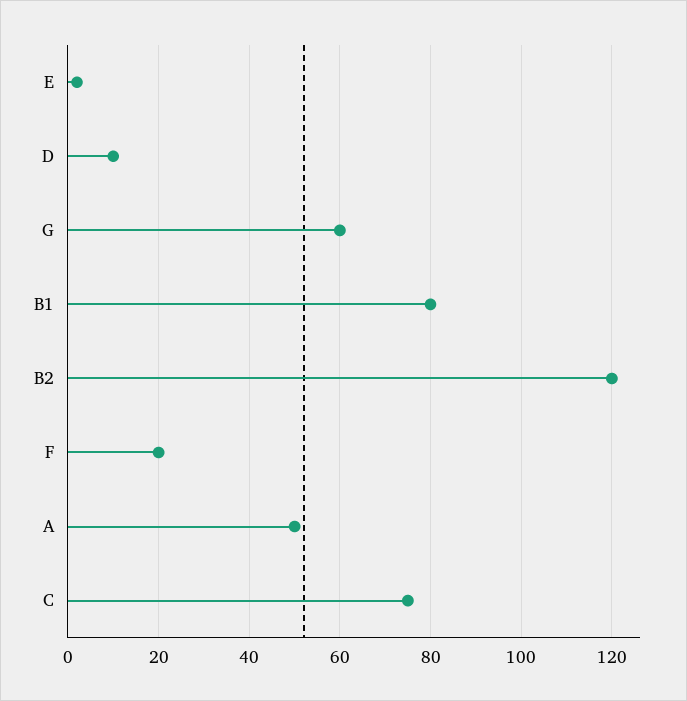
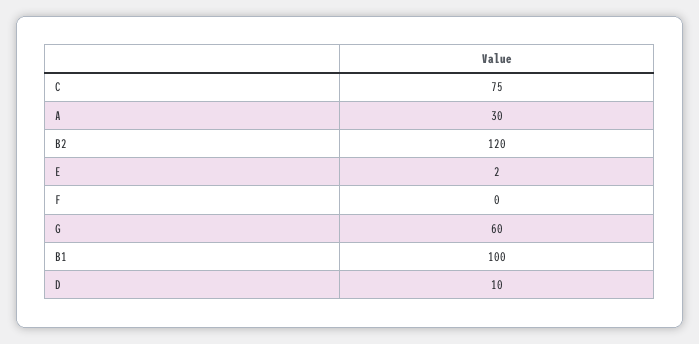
  {
    "E": 2,
    "D": 10,
    "G": 60,
-   "B1": 80,
+   "B1": 100,
    "B2": 120,
-   "F": 20,
+   "F": 0,
-   "A": 50,
+   "A": 30,
    "C": 75
  }

